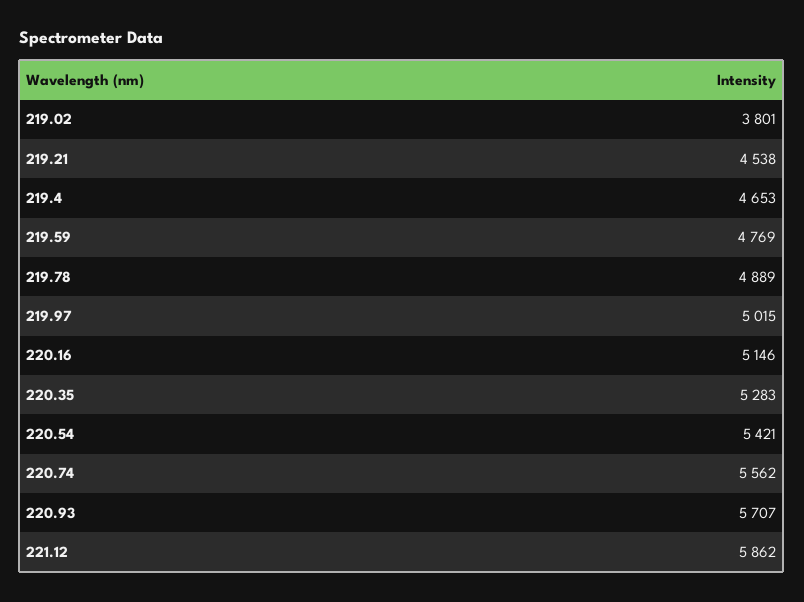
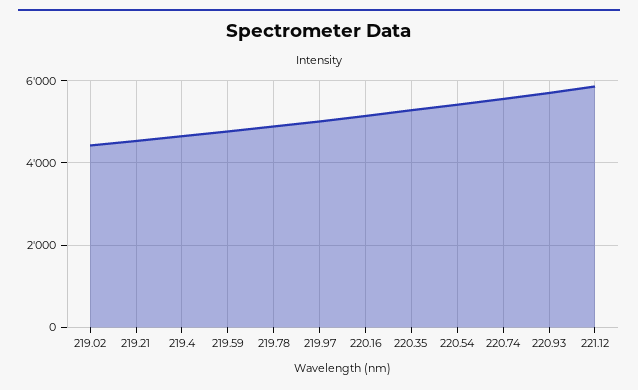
  {
-   "219.02": 3801,
+   "219.02": 4400,
    "219.21": 4538,
    "219.4": 4653,
    "219.59": 4769,
    "219.78": 4889,
    "219.97": 5015,
    "220.16": 5146,
    "220.35": 5283,
    "220.54": 5421,
    "220.74": 5562,
    "220.93": 5707,
    "221.12": 5862
  }

